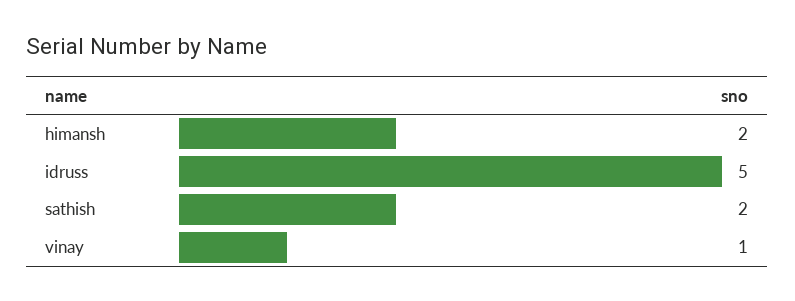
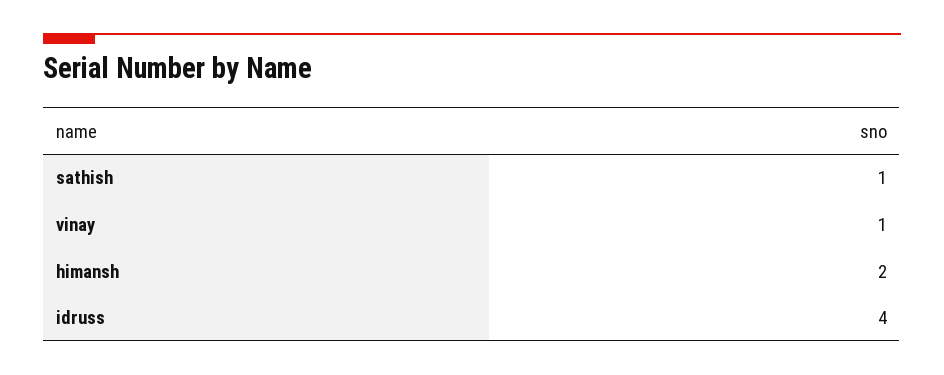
  {
    "himansh": 2,
-   "idruss": 5,
+   "idruss": 4,
-   "sathish": 2,
+   "sathish": 1,
    "vinay": 1
  }

